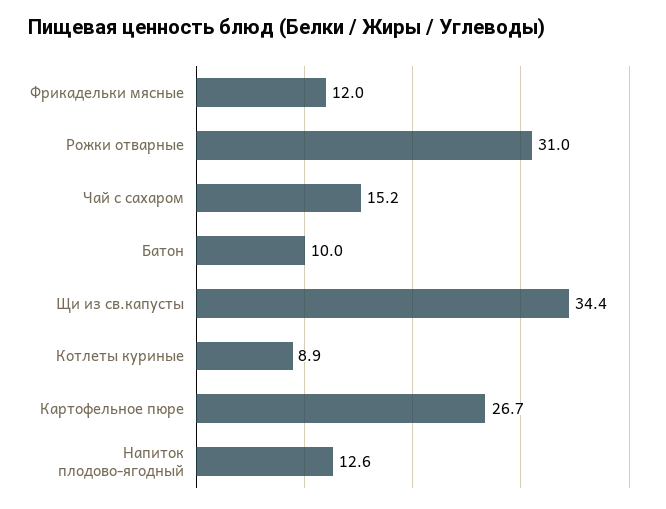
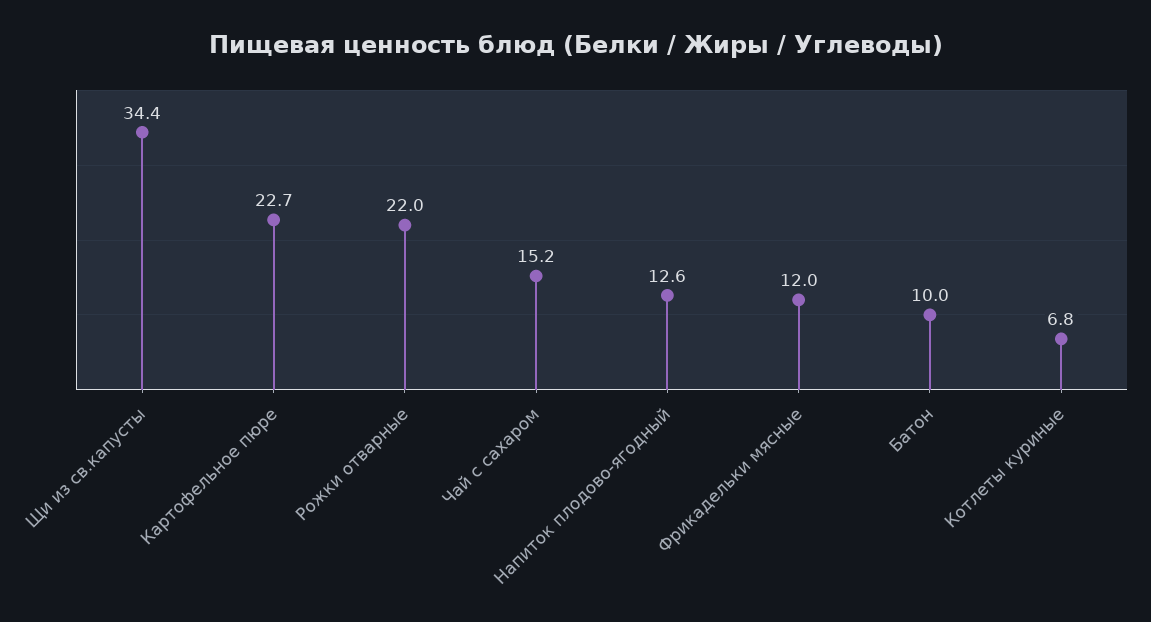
  {
    "Фрикадельки мясные": 12,
-   "Рожки отварные": 31,
+   "Рожки отварные": 22,
    "Чай с сахаром": 15.2,
    "Батон": 10,
    "Щи из св.капусты": 34.4,
-   "Котлеты куриные": 8.9,
+   "Котлеты куриные": 6.8,
-   "Картофельное пюре": 26.7,
+   "Картофельное пюре": 22.7,
    "Напиток плодово-ягодный": 12.6
  }

